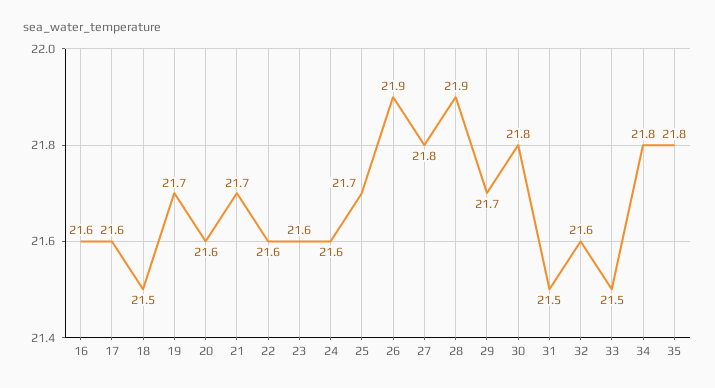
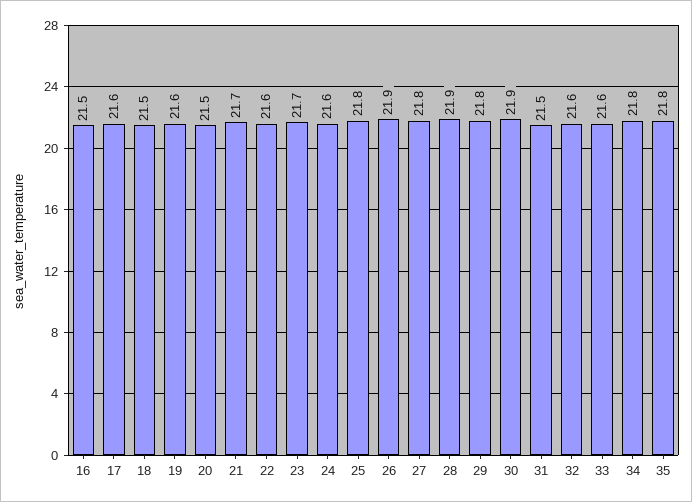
  {
-   "16": 21.6,
+   "16": 21.5,
    "17": 21.6,
    "18": 21.5,
-   "19": 21.7,
+   "19": 21.6,
-   "20": 21.6,
+   "20": 21.5,
    "21": 21.7,
    "22": 21.6,
-   "23": 21.6,
+   "23": 21.7,
    "24": 21.6,
-   "25": 21.7,
+   "25": 21.8,
    "26": 21.9,
    "27": 21.8,
    "28": 21.9,
-   "29": 21.7,
+   "29": 21.8,
-   "30": 21.8,
+   "30": 21.9,
    "31": 21.5,
    "32": 21.6,
-   "33": 21.5,
+   "33": 21.6,
    "34": 21.8,
    "35": 21.8
  }

